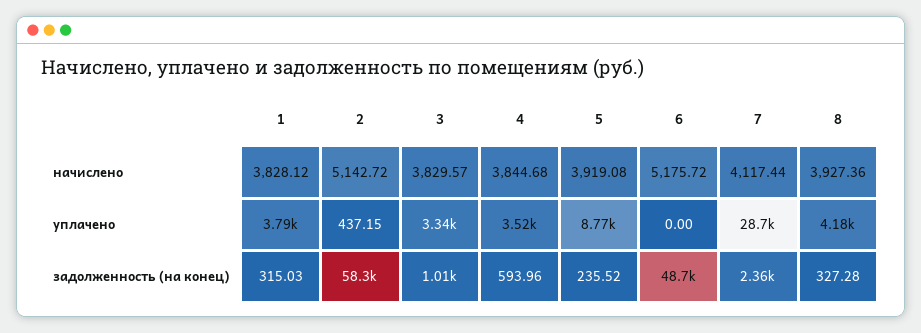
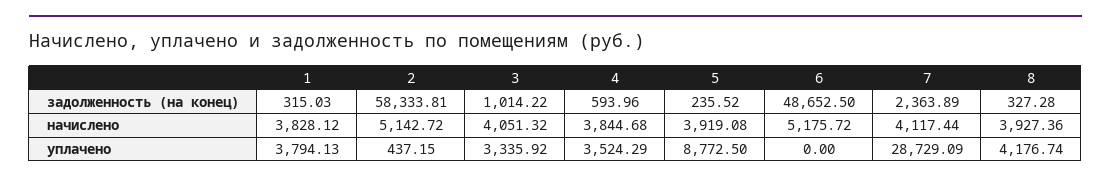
  {
    "1": {
      "начислено": 3828.12,
      "уплачено": 3794.13,
      "задолженность (на конец)": 315.03
    },
    "2": {
      "начислено": 5142.72,
      "уплачено": 437.15,
      "задолженность (на конец)": 58333.81
    },
    "3": {
-     "начислено": 3829.57,
+     "начислено": 4051.32,
      "уплачено": 3335.92,
      "задолженность (на конец)": 1014.22
    },
    "4": {
      "начислено": 3844.68,
      "уплачено": 3524.29,
      "задолженность (на конец)": 593.96
    },
    "5": {
      "начислено": 3919.08,
      "уплачено": 8772.5,
      "задолженность (на конец)": 235.52
    },
    "6": {
      "начислено": 5175.72,
      "уплачено": 0,
      "задолженность (на конец)": 48652.5
    },
    "7": {
      "начислено": 4117.44,
      "уплачено": 28729.09,
      "задолженность (на конец)": 2363.89
    },
    "8": {
      "начислено": 3927.36,
      "уплачено": 4176.74,
      "задолженность (на конец)": 327.28
    }
  }

